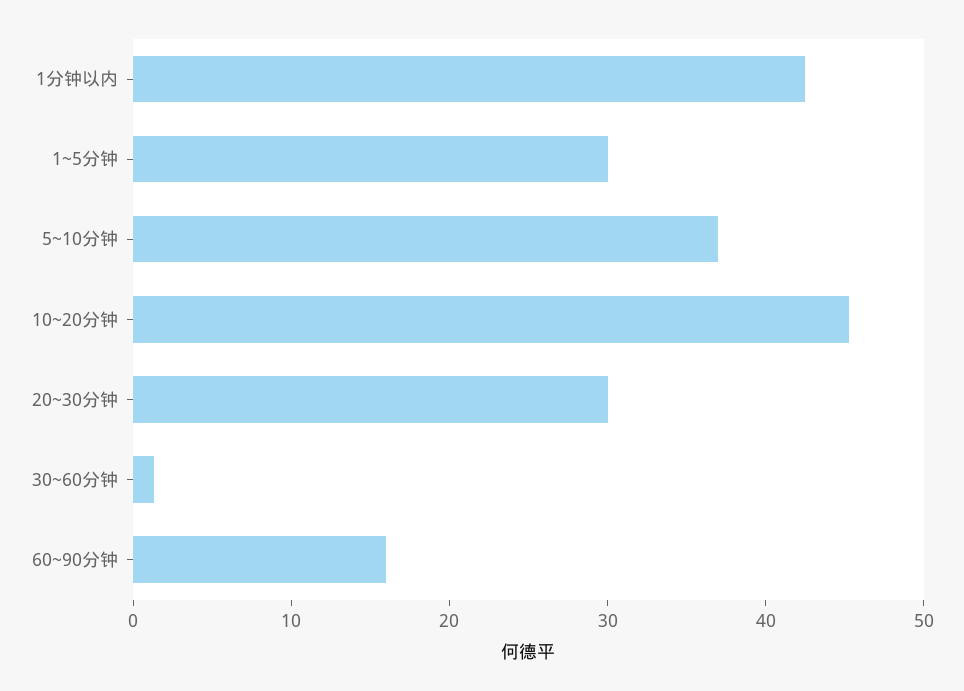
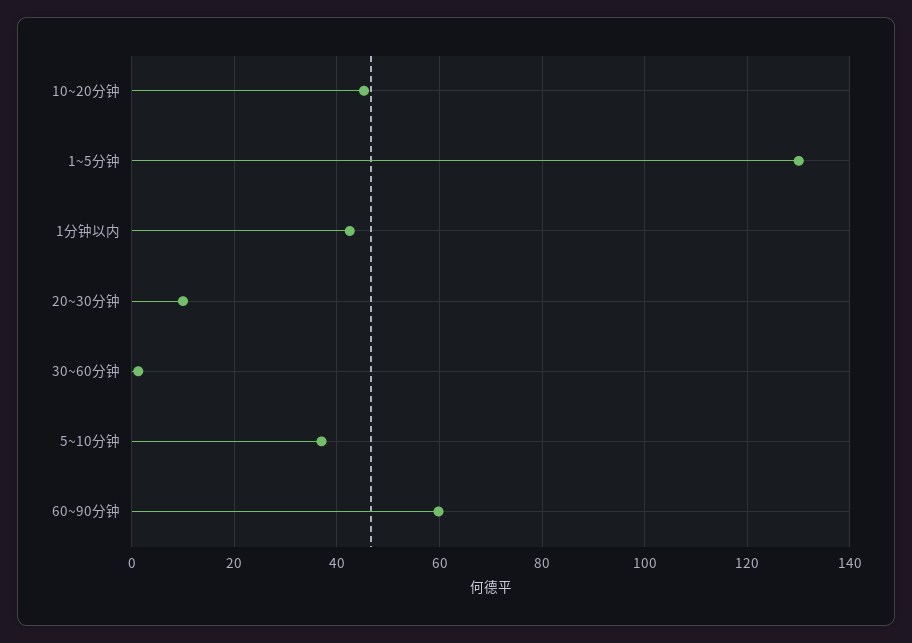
  {
    "1分钟以内": 42,
-   "1~5分钟": 30,
+   "1~5分钟": 130,
    "5~10分钟": 38,
    "10~20分钟": 46,
-   "20~30分钟": 30,
+   "20~30分钟": 10,
    "30~60分钟": 2,
-   "60~90分钟": 16
+   "60~90分钟": 60
  }

